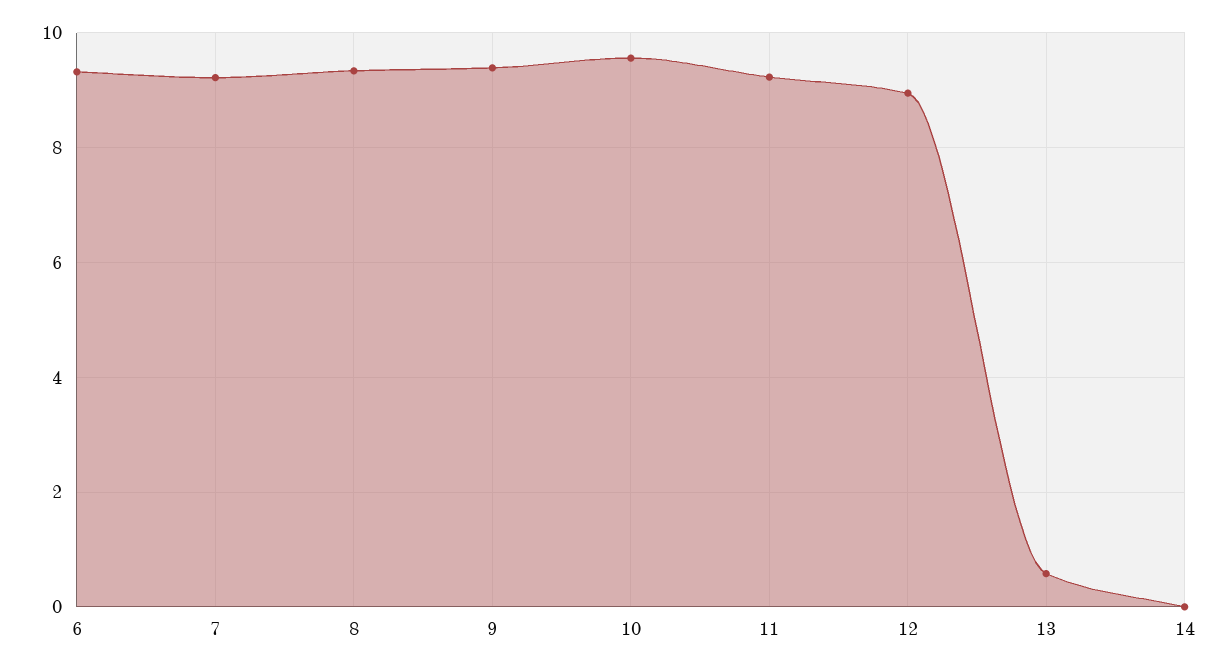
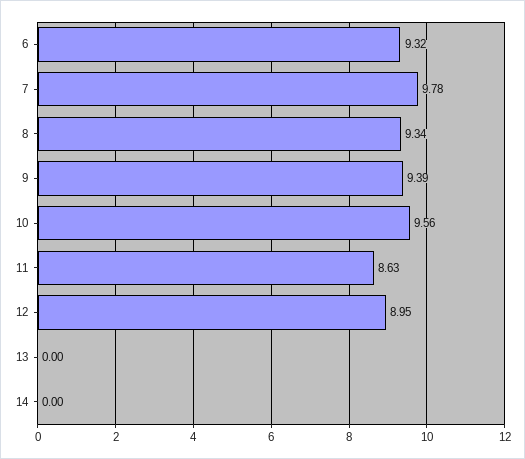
  {
    "6": 9.32,
-   "7": 9.2,
+   "7": 9.78,
    "8": 9.34,
    "9": 9.39,
    "10": 9.56,
-   "11": 9.2,
+   "11": 8.63,
    "12": 8.95,
-   "13": 0.6,
+   "13": 0,
    "14": 0
  }

